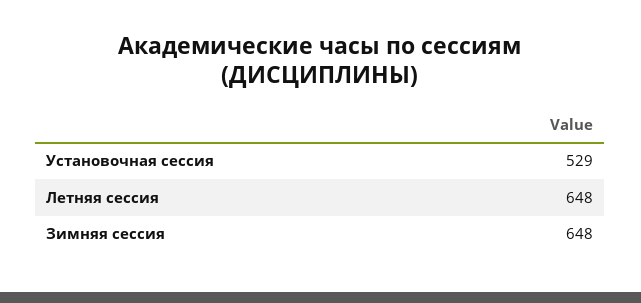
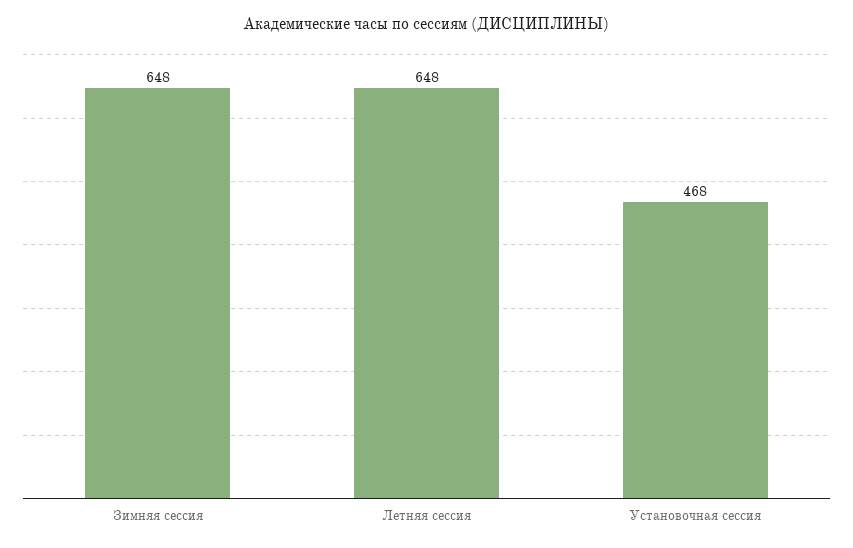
  {
-   "Установочная сессия": 529,
+   "Установочная сессия": 468,
    "Летняя сессия": 648,
    "Зимняя сессия": 648
  }

